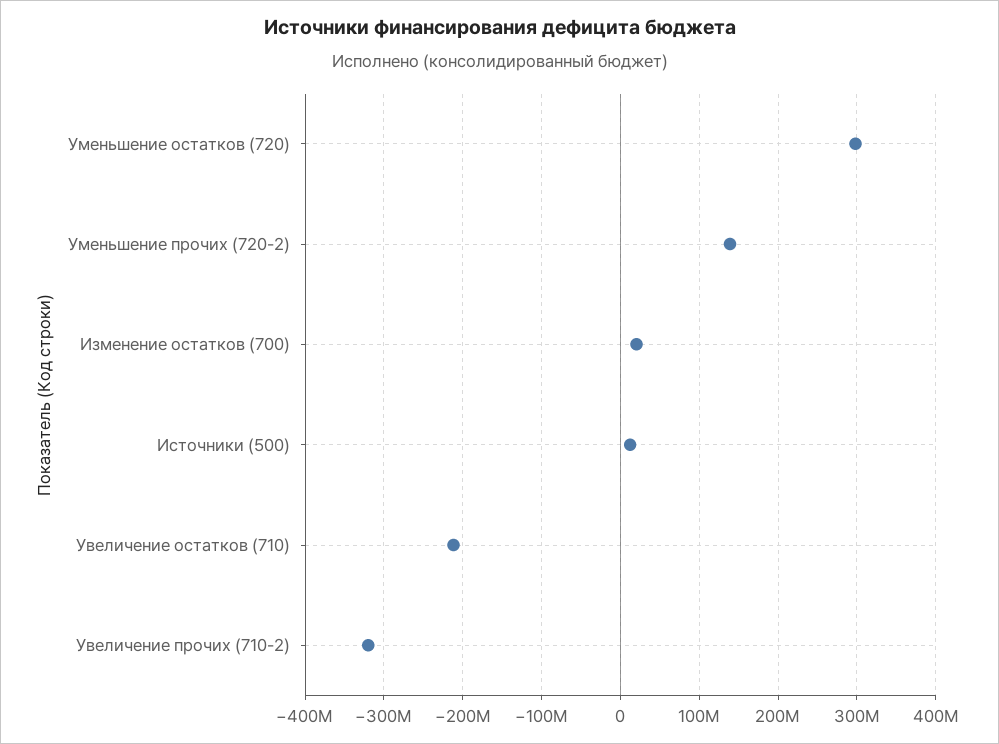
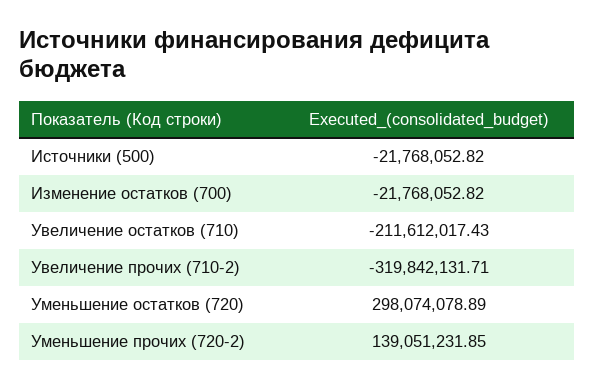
  {
    "Уменьшение остатков (720)": 298074078.89,
    "Уменьшение прочих (720-2)": 139051231.85,
-   "Изменение остатков (700)": 20000000,
+   "Изменение остатков (700)": -21768052.82,
-   "Источники (500)": 10000000,
+   "Источники (500)": -21768052.82,
    "Увеличение остатков (710)": -211612017.43,
    "Увеличение прочих (710-2)": -319842131.71
  }

